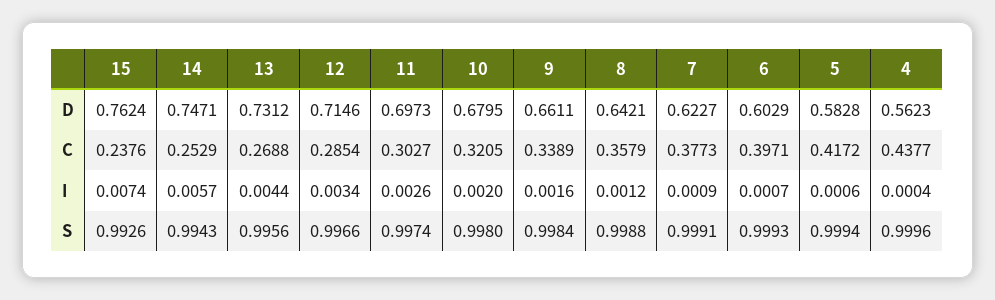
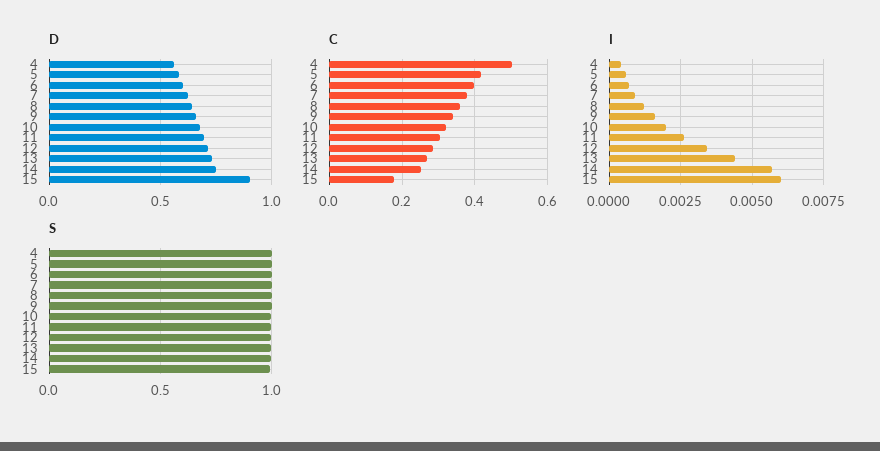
  {
    "D": {
-     "15": 0.7624,
+     "15": 0.9,
      "14": 0.7471,
      "13": 0.7312,
      "12": 0.7146,
      "11": 0.6973,
      "10": 0.6795,
      "9": 0.6611,
      "8": 0.6421,
      "7": 0.6227,
      "6": 0.6029,
      "5": 0.5828,
      "4": 0.5623
    },
    "C": {
-     "15": 0.2376,
+     "15": 0.18,
      "14": 0.2529,
      "13": 0.2688,
      "12": 0.2854,
      "11": 0.3027,
      "10": 0.3205,
      "9": 0.3389,
      "8": 0.3579,
      "7": 0.3773,
      "6": 0.3971,
      "5": 0.4172,
-     "4": 0.4377
+     "4": 0.5
    },
    "I": {
-     "15": 0.0074,
+     "15": 0.006,
      "14": 0.0057,
      "13": 0.0044,
      "12": 0.0034,
      "11": 0.0026,
      "10": 0.002,
      "9": 0.0016,
      "8": 0.0012,
      "7": 0.0009,
      "6": 0.0007,
      "5": 0.0006,
      "4": 0.0004
    },
    "S": {
      "15": 0.9926,
      "14": 0.9943,
      "13": 0.9956,
      "12": 0.9966,
      "11": 0.9974,
      "10": 0.998,
      "9": 0.9984,
      "8": 0.9988,
      "7": 0.9991,
      "6": 0.9993,
      "5": 0.9994,
      "4": 0.9996
    }
  }

